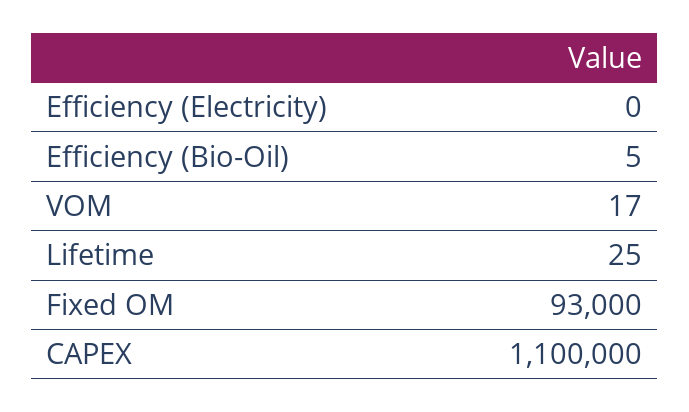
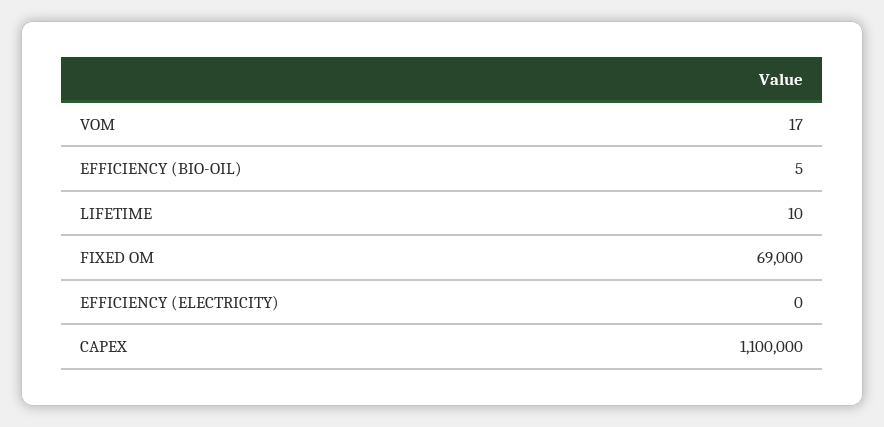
  {
    "Efficiency (Electricity)": 0,
    "Efficiency (Bio-Oil)": 5,
    "VOM": 17,
-   "Lifetime": 25,
+   "Lifetime": 10,
-   "Fixed OM": 93000,
+   "Fixed OM": 69000,
    "CAPEX": 1100000
  }

